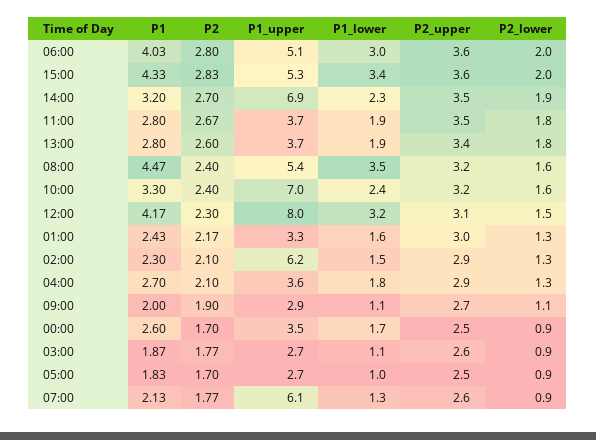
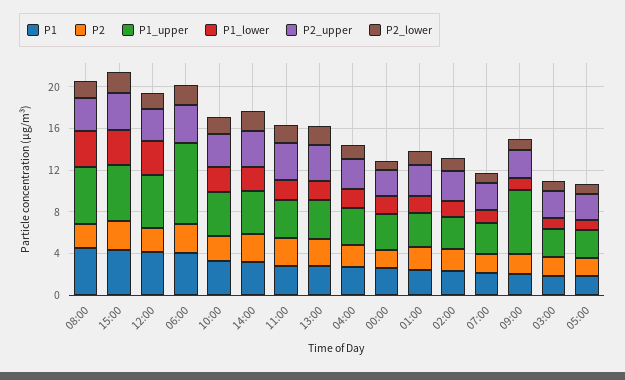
  {
    "P1": {
      "06:00": 4.03,
      "15:00": 4.33,
      "14:00": 3.2,
      "11:00": 2.8,
      "13:00": 2.8,
      "08:00": 4.47,
      "10:00": 3.3,
      "12:00": 4.17,
      "01:00": 2.43,
      "02:00": 2.3,
      "04:00": 2.7,
      "09:00": 2,
      "00:00": 2.6,
      "03:00": 1.87,
      "05:00": 1.83,
      "07:00": 2.13
    },
    "P2": {
      "06:00": 2.8,
      "15:00": 2.83,
      "14:00": 2.7,
      "11:00": 2.67,
      "13:00": 2.6,
      "08:00": 2.4,
      "10:00": 2.4,
      "12:00": 2.3,
      "01:00": 2.17,
      "02:00": 2.1,
      "04:00": 2.1,
      "09:00": 1.9,
      "00:00": 1.7,
      "03:00": 1.77,
      "05:00": 1.7,
      "07:00": 1.77
    },
    "P1_upper": {
-     "06:00": 5.1,
+     "06:00": 8,
      "15:00": 5.3,
-     "14:00": 6.9,
+     "14:00": 4,
      "11:00": 3.7,
      "13:00": 3.7,
      "08:00": 5.4,
-     "10:00": 7,
+     "10:00": 4,
-     "12:00": 8,
+     "12:00": 5,
      "01:00": 3.3,
-     "02:00": 6.2,
+     "02:00": 3,
      "04:00": 3.6,
-     "09:00": 2.9,
+     "09:00": 6,
      "00:00": 3.5,
      "03:00": 2.7,
      "05:00": 2.7,
-     "07:00": 6.1
+     "07:00": 3
    },
    "P1_lower": {
-     "06:00": 3,
+     "06:00": 0,
      "15:00": 3.4,
      "14:00": 2.3,
      "11:00": 1.9,
      "13:00": 1.9,
      "08:00": 3.5,
      "10:00": 2.4,
      "12:00": 3.2,
      "01:00": 1.6,
      "02:00": 1.5,
      "04:00": 1.8,
      "09:00": 1.1,
      "00:00": 1.7,
      "03:00": 1.1,
      "05:00": 1,
      "07:00": 1.3
    },
    "P2_upper": {
      "06:00": 3.6,
      "15:00": 3.6,
      "14:00": 3.5,
      "11:00": 3.5,
      "13:00": 3.4,
      "08:00": 3.2,
      "10:00": 3.2,
      "12:00": 3.1,
      "01:00": 3,
      "02:00": 2.9,
      "04:00": 2.9,
      "09:00": 2.7,
      "00:00": 2.5,
      "03:00": 2.6,
      "05:00": 2.5,
      "07:00": 2.6
    },
    "P2_lower": {
      "06:00": 2,
      "15:00": 2,
      "14:00": 1.9,
      "11:00": 1.8,
      "13:00": 1.8,
      "08:00": 1.6,
      "10:00": 1.6,
      "12:00": 1.5,
      "01:00": 1.3,
      "02:00": 1.3,
      "04:00": 1.3,
      "09:00": 1.1,
      "00:00": 0.9,
      "03:00": 0.9,
      "05:00": 0.9,
      "07:00": 0.9
    }
  }

